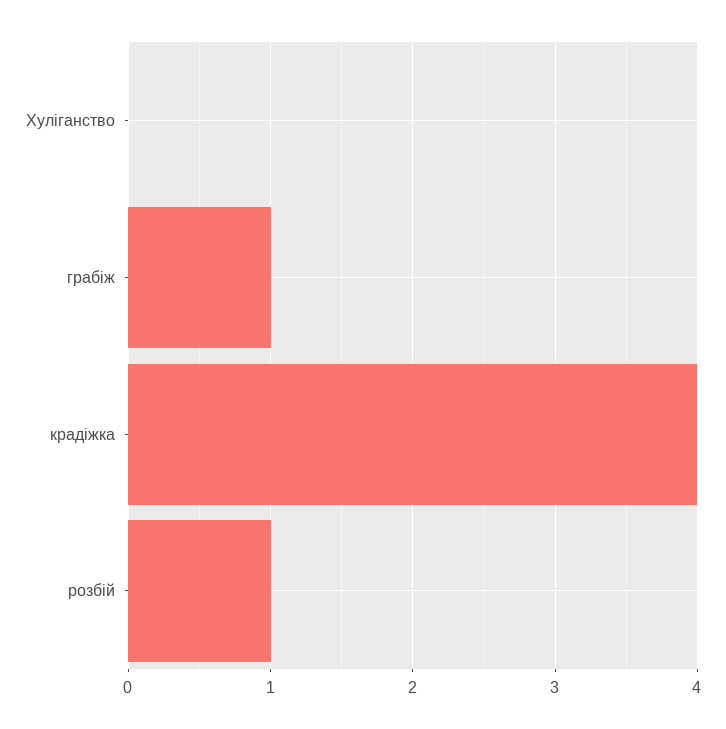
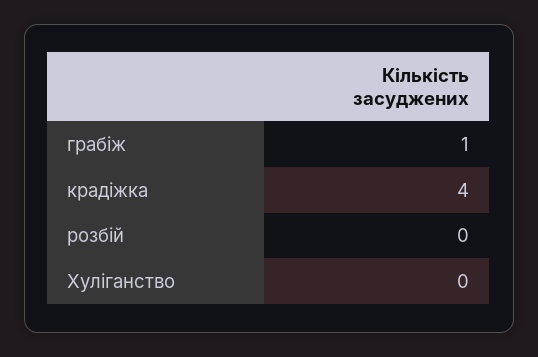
  {
    "Хуліганство": 0,
    "грабіж": 1,
    "крадіжка": 4,
-   "розбій": 1
+   "розбій": 0
  }

